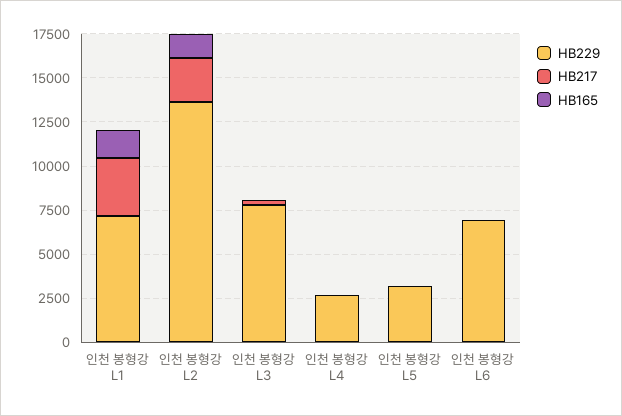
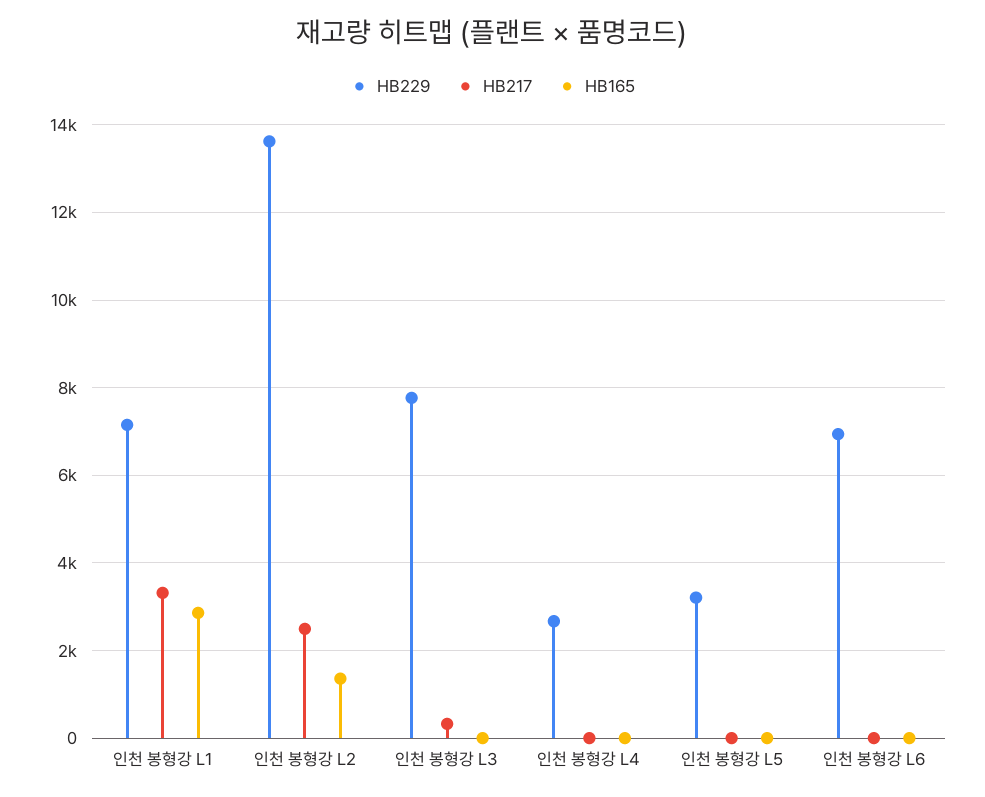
  {
    "HB229": {
      "인천 봉형강 L1": 7200,
      "인천 봉형강 L2": 13600,
      "인천 봉형강 L3": 7800,
      "인천 봉형강 L4": 2600,
      "인천 봉형강 L5": 3200,
      "인천 봉형강 L6": 7000
    },
    "HB217": {
      "인천 봉형강 L1": 3400,
      "인천 봉형강 L2": 2400,
      "인천 봉형강 L3": 400,
      "인천 봉형강 L4": 0,
      "인천 봉형강 L5": 0,
      "인천 봉형강 L6": 0
    },
    "HB165": {
-     "인천 봉형강 L1": 1500,
+     "인천 봉형강 L1": 2800,
      "인천 봉형강 L2": 1400,
      "인천 봉형강 L3": 0,
      "인천 봉형강 L4": 0,
      "인천 봉형강 L5": 0,
      "인천 봉형강 L6": 0
    }
  }

